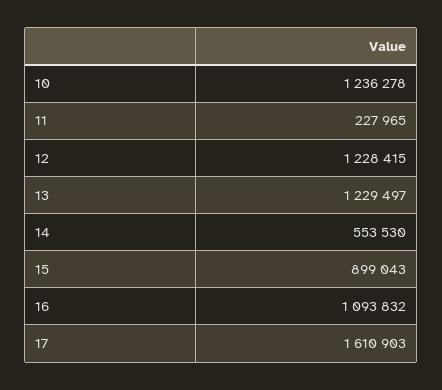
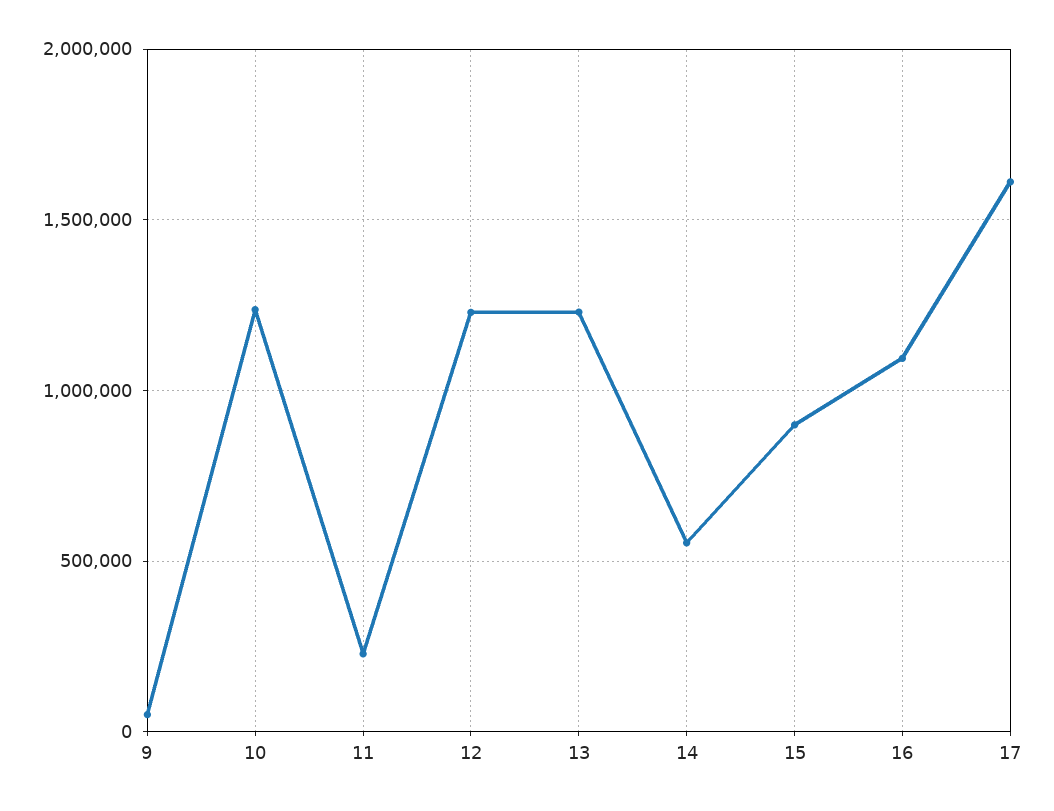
  {
    "10": 1236278,
    "11": 227965,
    "12": 1228415,
    "13": 1229497,
    "14": 553530,
    "15": 899043,
    "16": 1093832,
-   "17": 1610903
+   "17": 1610903,
+   "9": 50000
  }

